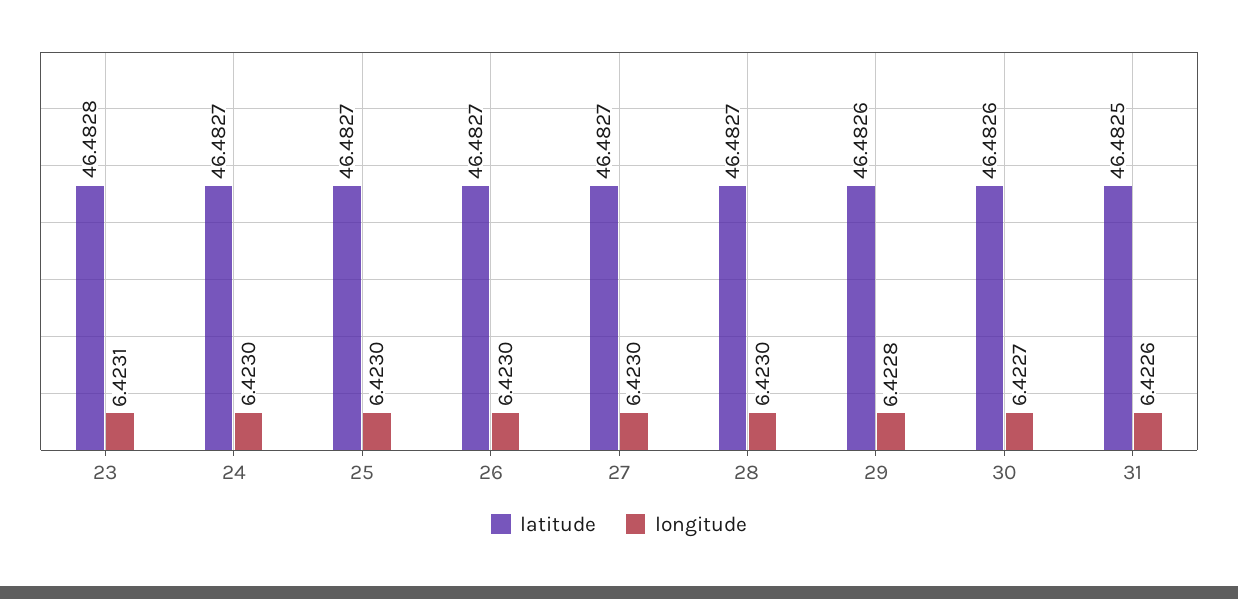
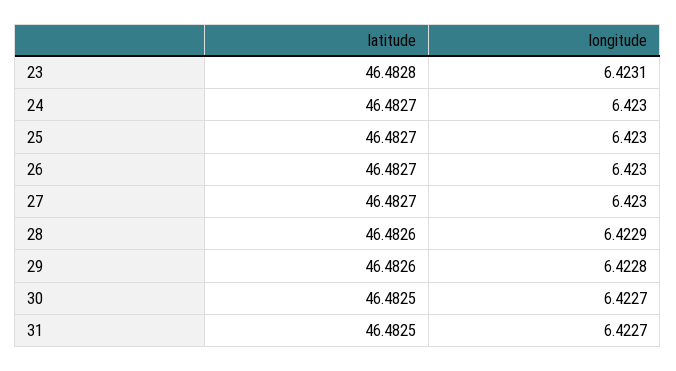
  {
    "latitude": {
      "23": 46.4828,
      "24": 46.4827,
      "25": 46.4827,
      "26": 46.4827,
      "27": 46.4827,
-     "28": 46.4827,
+     "28": 46.4826,
      "29": 46.4826,
-     "30": 46.4826,
+     "30": 46.4825,
      "31": 46.4825
    },
    "longitude": {
      "23": 6.4231,
      "24": 6.423,
      "25": 6.423,
      "26": 6.423,
      "27": 6.423,
-     "28": 6.423,
+     "28": 6.4229,
      "29": 6.4228,
      "30": 6.4227,
-     "31": 6.4226
+     "31": 6.4227
    }
  }

